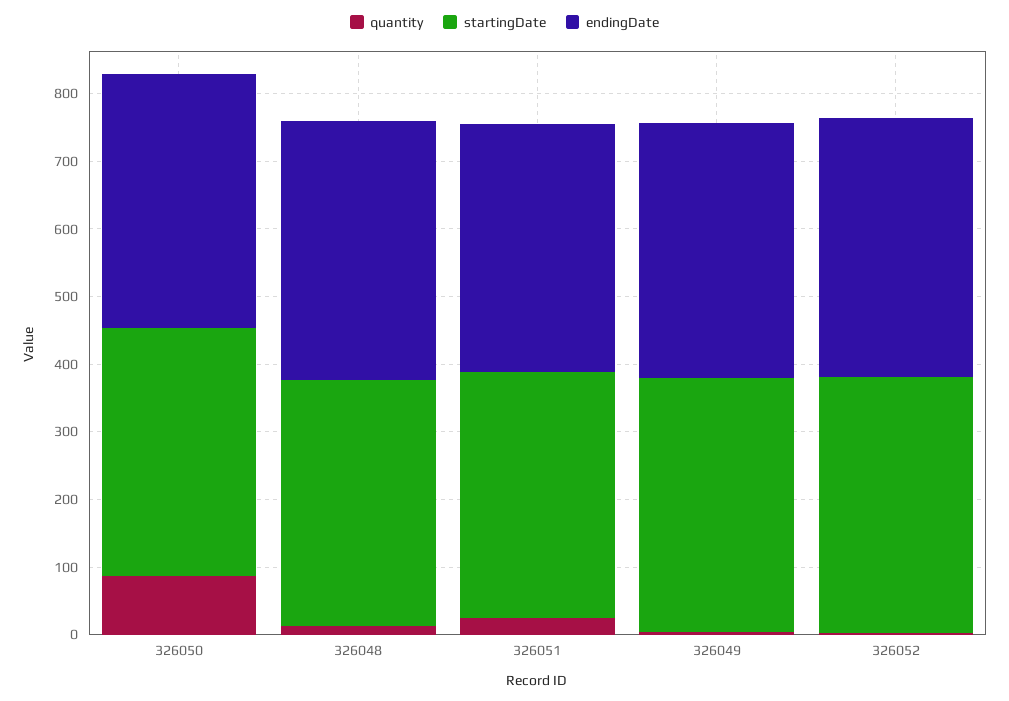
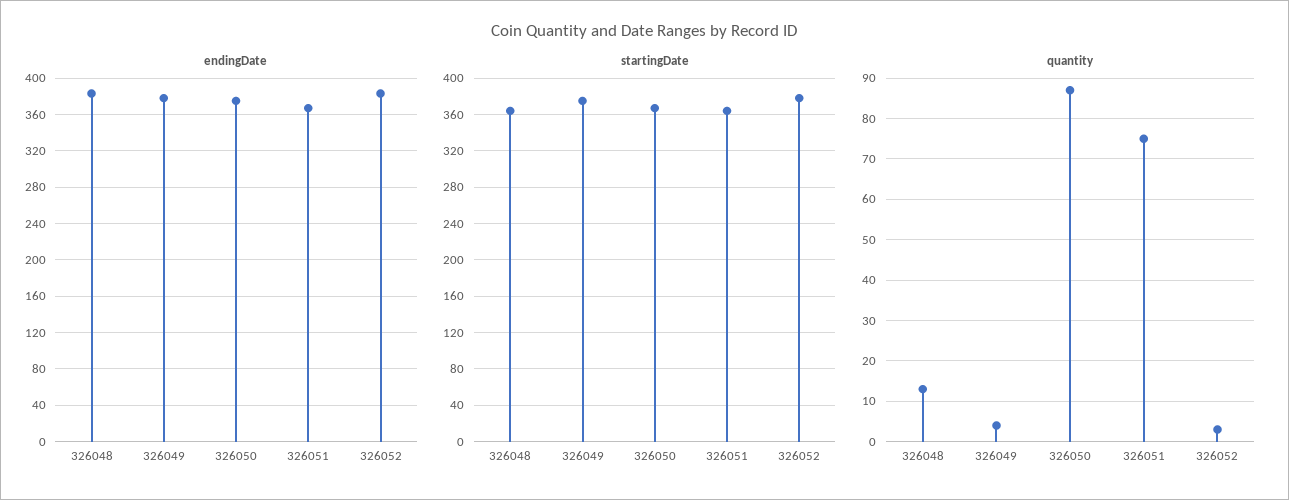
  {
    "quantity": {
      "326050": 85,
      "326048": 15,
-     "326051": 20,
+     "326051": 75,
      "326049": 5,
      "326052": 5
    },
    "startingDate": {
      "326050": 370,
      "326048": 360,
      "326051": 360,
      "326049": 380,
      "326052": 380
    },
    "endingDate": {
      "326050": 380,
      "326048": 380,
      "326051": 370,
      "326049": 380,
      "326052": 380
    }
  }

